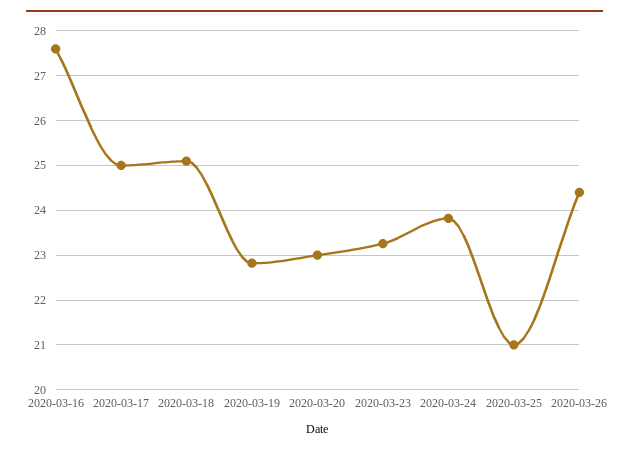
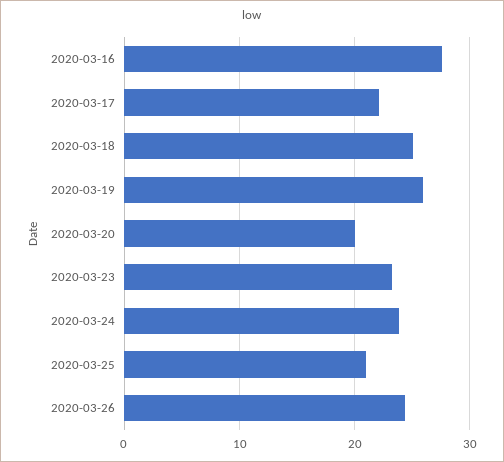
  {
    "2020-03-16": 27.6,
-   "2020-03-17": 25,
+   "2020-03-17": 22,
    "2020-03-18": 25.2,
-   "2020-03-19": 22.8,
+   "2020-03-19": 26,
-   "2020-03-20": 23,
+   "2020-03-20": 20,
    "2020-03-23": 23.2,
    "2020-03-24": 23.8,
    "2020-03-25": 21,
    "2020-03-26": 24.4
  }

